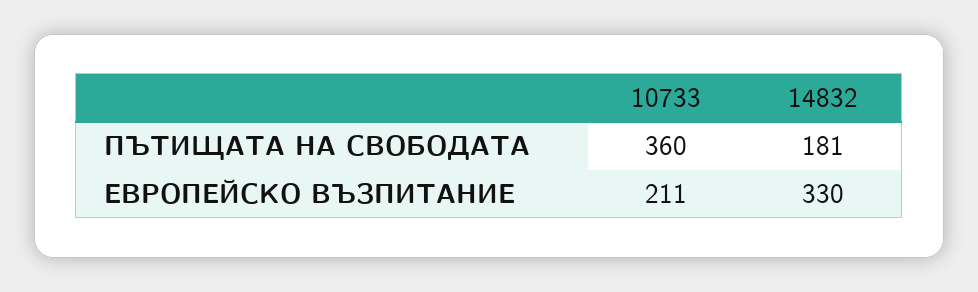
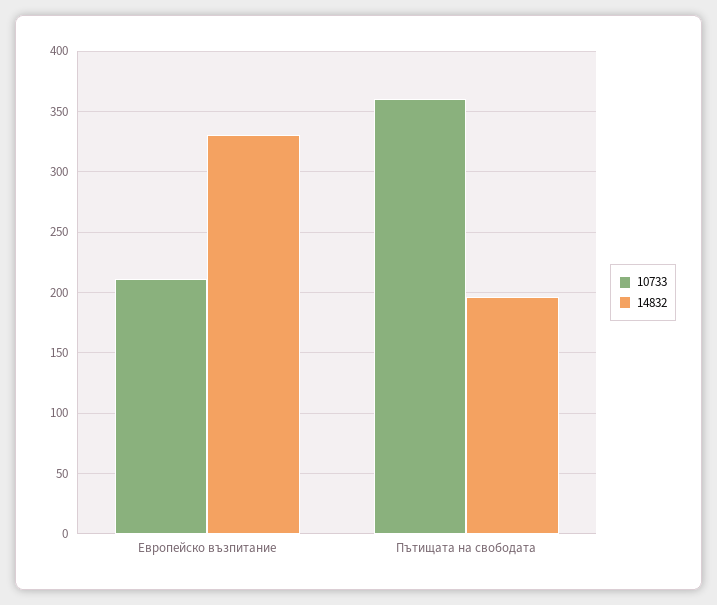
  {
    "10733": {
      "ПЪТИЩАТА НА СВОБОДАТА": 360,
      "ЕВРОПЕЙСКО ВЪЗПИТАНИЕ": 211
    },
    "14832": {
-     "ПЪТИЩАТА НА СВОБОДАТА": 181,
+     "ПЪТИЩАТА НА СВОБОДАТА": 195,
      "ЕВРОПЕЙСКО ВЪЗПИТАНИЕ": 330
    }
  }

